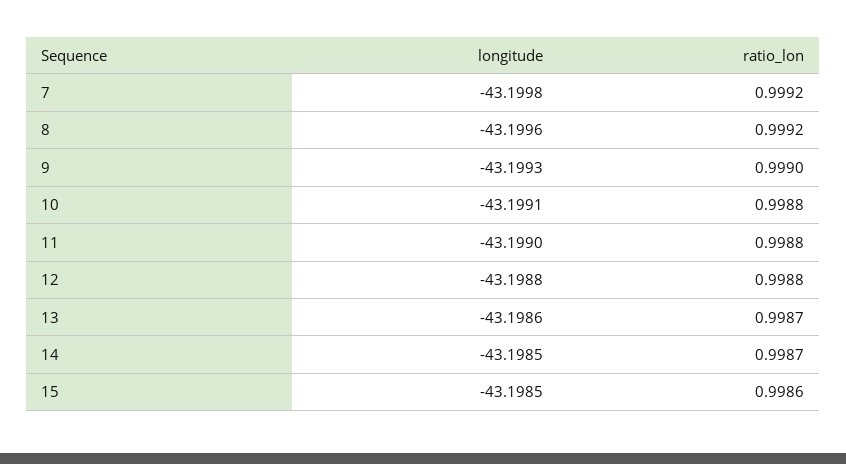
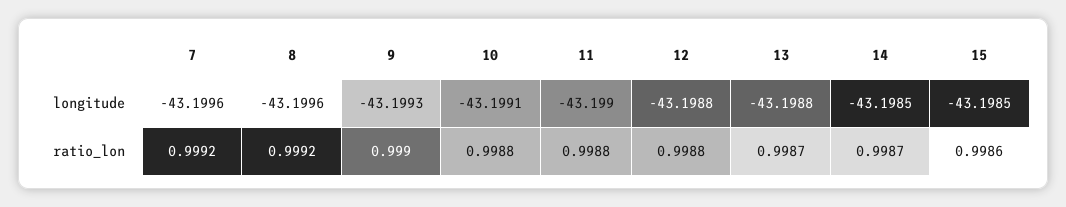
  {
    "longitude": {
-     "7": -43.1998,
+     "7": -43.1996,
      "8": -43.1996,
      "9": -43.1993,
      "10": -43.1991,
      "11": -43.199,
      "12": -43.1988,
-     "13": -43.1986,
+     "13": -43.1988,
      "14": -43.1985,
      "15": -43.1985
    },
    "ratio_lon": {
      "7": 0.9992,
      "8": 0.9992,
      "9": 0.999,
      "10": 0.9988,
      "11": 0.9988,
      "12": 0.9988,
      "13": 0.9987,
      "14": 0.9987,
      "15": 0.9986
    }
  }

